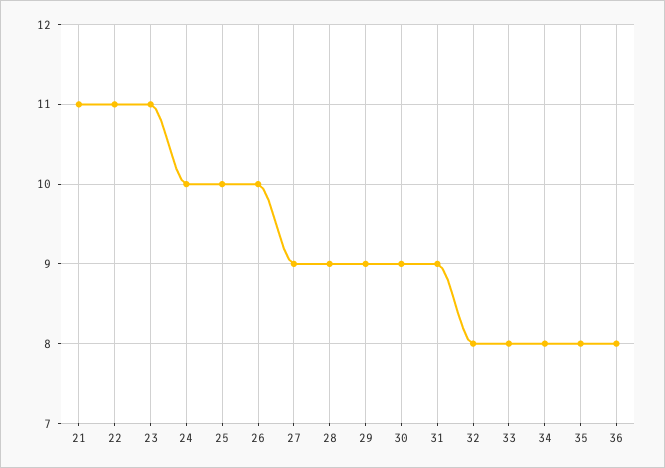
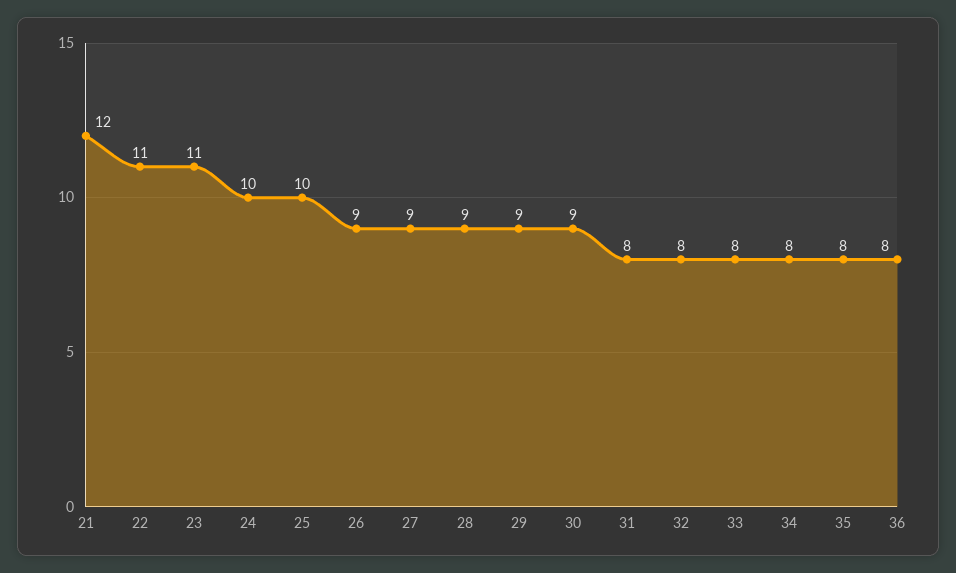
  {
-   "21": 11,
+   "21": 12,
    "22": 11,
    "23": 11,
    "24": 10,
    "25": 10,
-   "26": 10,
+   "26": 9,
    "27": 9,
    "28": 9,
    "29": 9,
    "30": 9,
-   "31": 9,
+   "31": 8,
    "32": 8,
    "33": 8,
    "34": 8,
    "35": 8,
    "36": 8
  }

